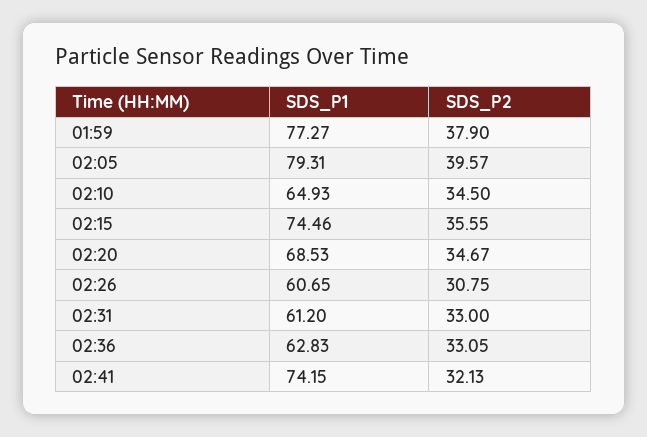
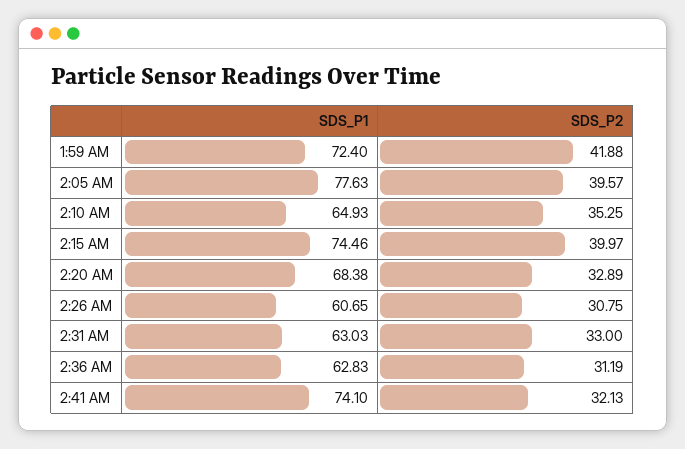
  {
    "SDS_P1": {
-     "01:59": 77.27,
+     "01:59": 72.4,
-     "02:05": 79.31,
+     "02:05": 77.63,
      "02:10": 64.93,
      "02:15": 74.46,
-     "02:20": 68.53,
+     "02:20": 68.38,
      "02:26": 60.65,
-     "02:31": 61.2,
+     "02:31": 63.03,
      "02:36": 62.83,
-     "02:41": 74.15
+     "02:41": 74.1
    },
    "SDS_P2": {
-     "01:59": 37.9,
+     "01:59": 41.88,
      "02:05": 39.57,
-     "02:10": 34.5,
+     "02:10": 35.25,
-     "02:15": 35.55,
+     "02:15": 39.97,
-     "02:20": 34.67,
+     "02:20": 32.89,
      "02:26": 30.75,
      "02:31": 33,
-     "02:36": 33.05,
+     "02:36": 31.19,
      "02:41": 32.13
    }
  }

